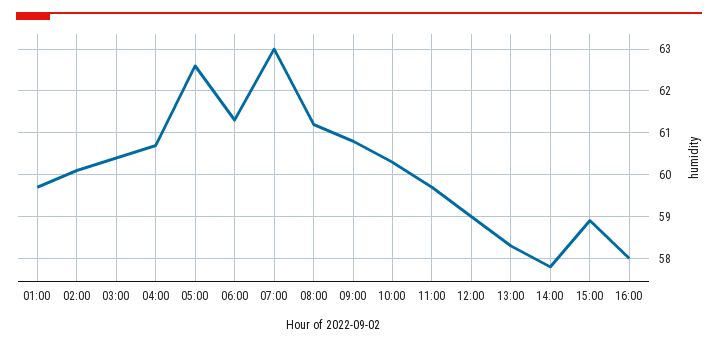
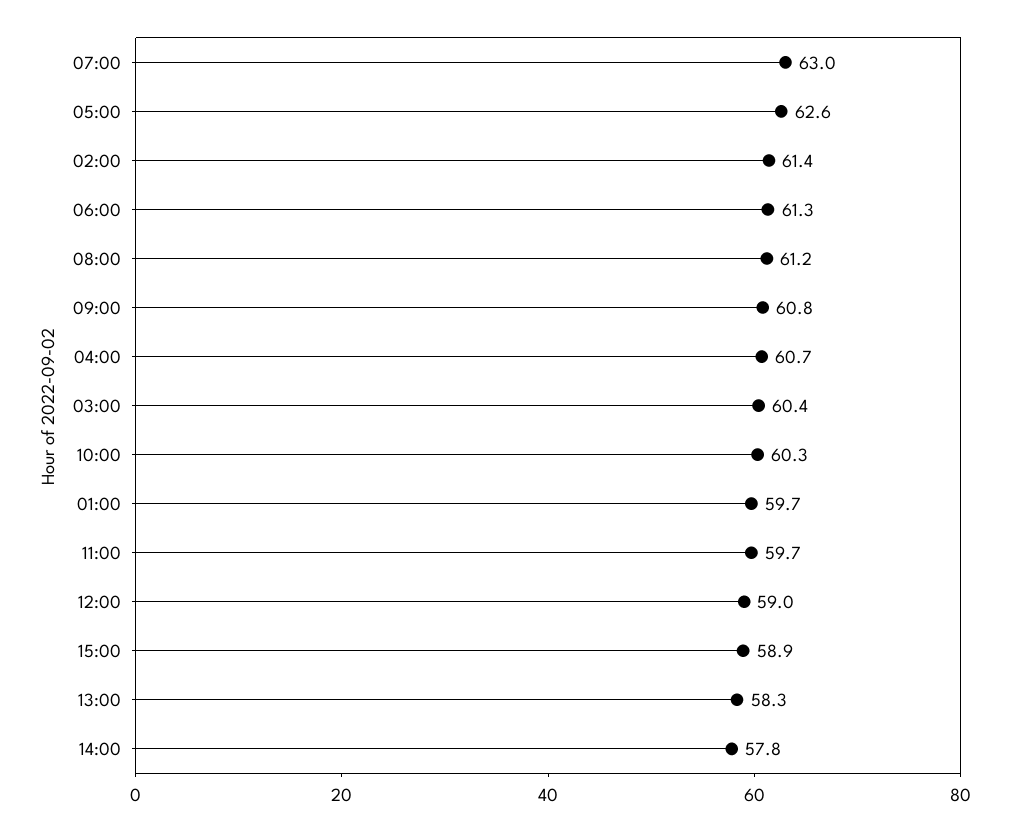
  {
    "01:00": 59.7,
-   "02:00": 60,
+   "02:00": 61.4,
    "03:00": 60.4,
    "04:00": 60.7,
    "05:00": 62.6,
    "06:00": 61.3,
    "07:00": 63,
    "08:00": 61.2,
    "09:00": 60.8,
    "10:00": 60.3,
    "11:00": 59.7,
    "12:00": 59,
    "13:00": 58.3,
    "14:00": 57.8,
-   "15:00": 58.9,
+   "15:00": 58.9
-   "16:00": 58
  }

